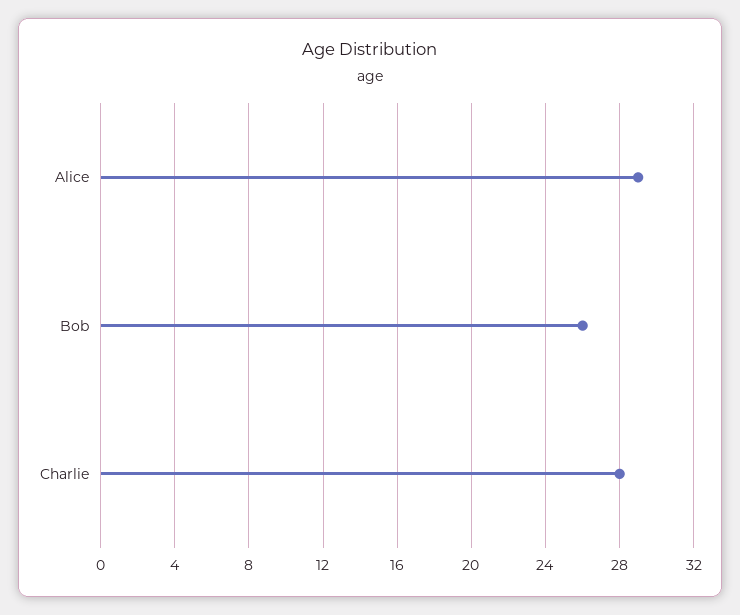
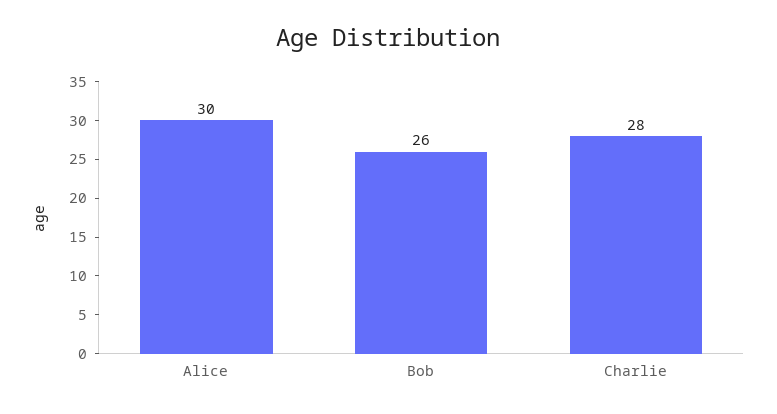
  {
-   "Alice": 29,
+   "Alice": 30,
    "Bob": 26,
    "Charlie": 28
  }

